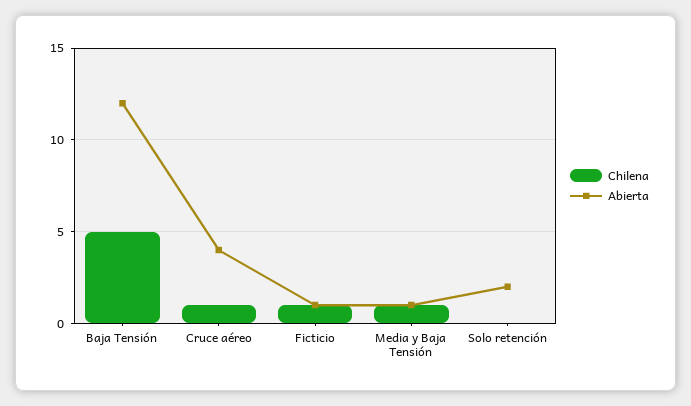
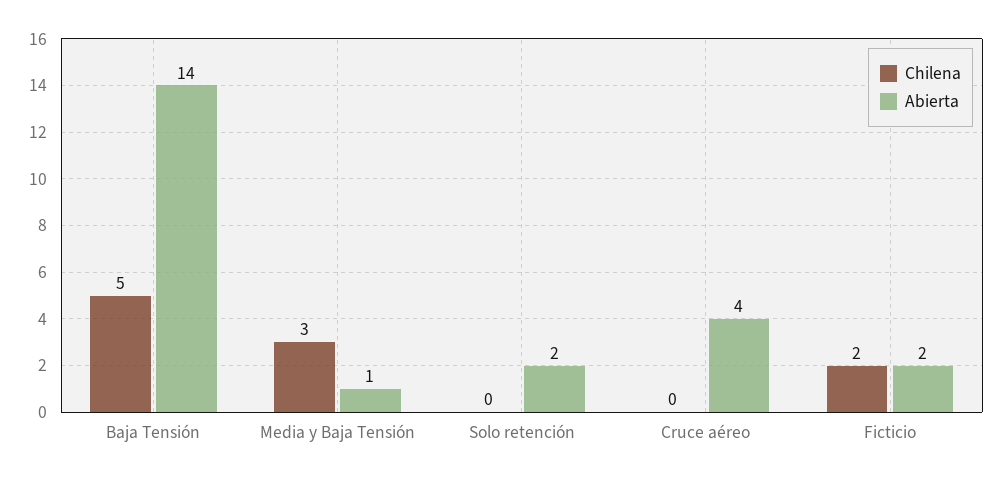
  {
    "Chilena": {
      "Baja Tensión": 5,
-     "Cruce aéreo": 1,
+     "Cruce aéreo": 0,
-     "Ficticio": 1,
+     "Ficticio": 2,
-     "Media y Baja Tensión": 1,
+     "Media y Baja Tensión": 3,
      "Solo retención": 0
    },
    "Abierta": {
-     "Baja Tensión": 12,
+     "Baja Tensión": 14,
      "Cruce aéreo": 4,
-     "Ficticio": 1,
+     "Ficticio": 2,
      "Media y Baja Tensión": 1,
      "Solo retención": 2
    }
  }

